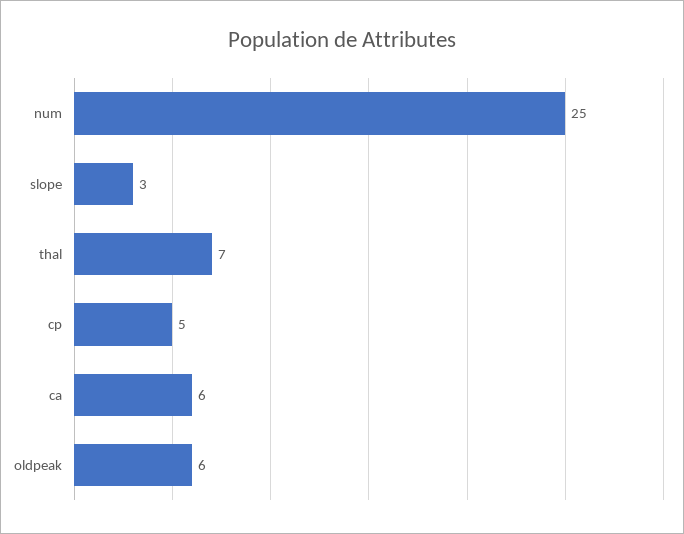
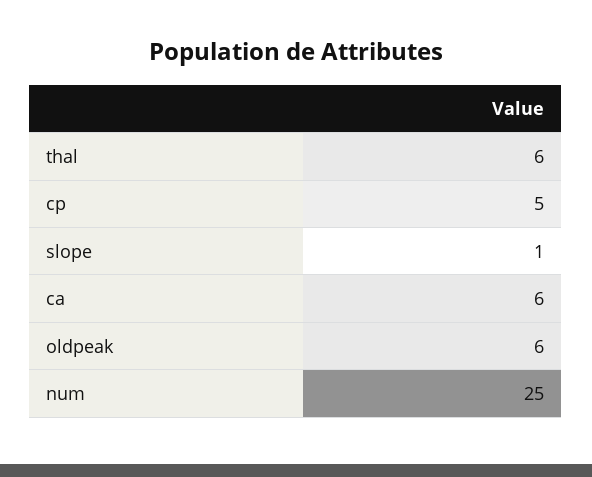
  {
    "num": 25,
-   "slope": 3,
+   "slope": 1,
-   "thal": 7,
+   "thal": 6,
    "cp": 5,
    "ca": 6,
    "oldpeak": 6
  }

